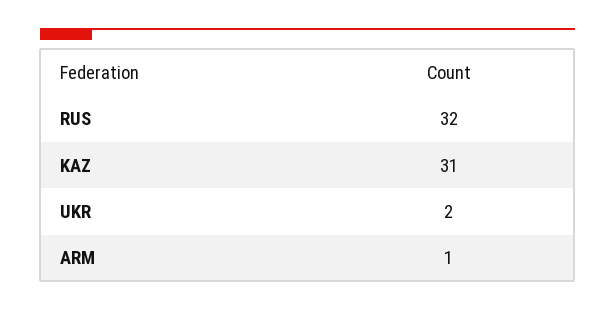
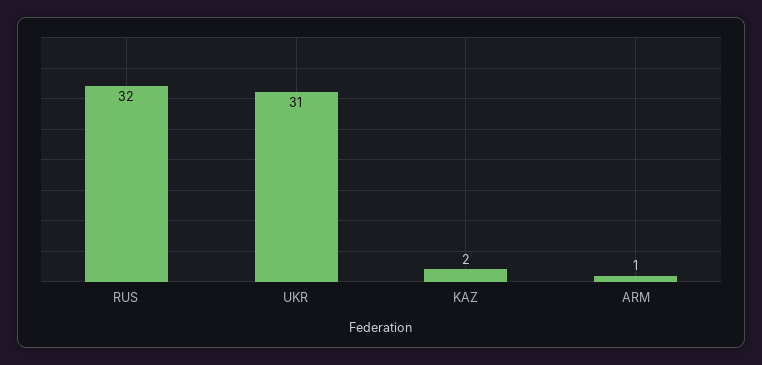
  {
    "RUS": 32,
-   "KAZ": 31,
+   "KAZ": 2,
-   "UKR": 2,
+   "UKR": 31,
    "ARM": 1
  }

